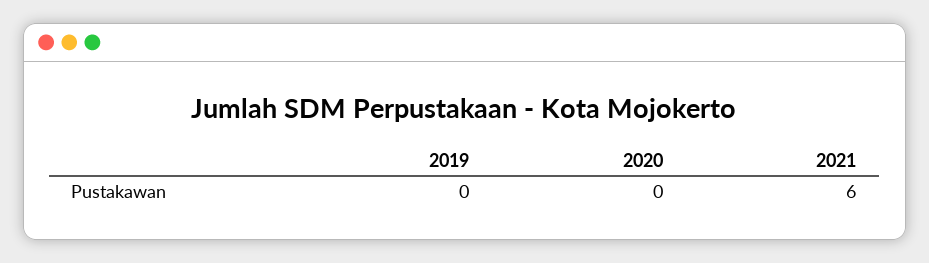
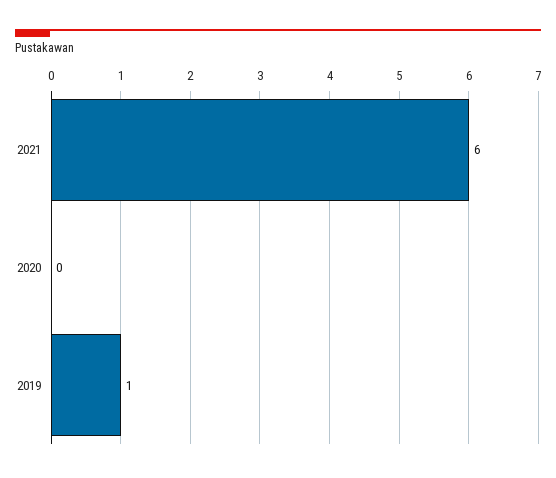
  {
-   "2019": 0,
+   "2019": 1,
    "2020": 0,
    "2021": 6
  }

